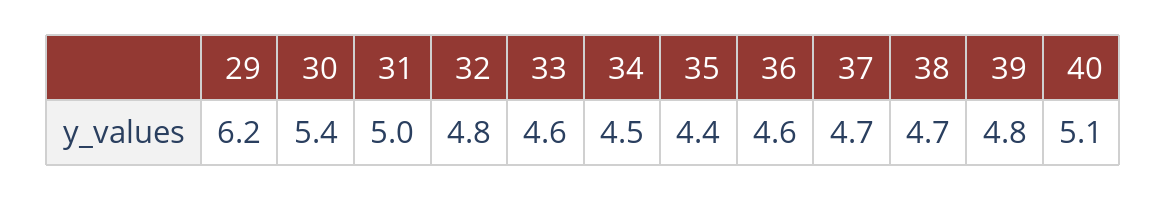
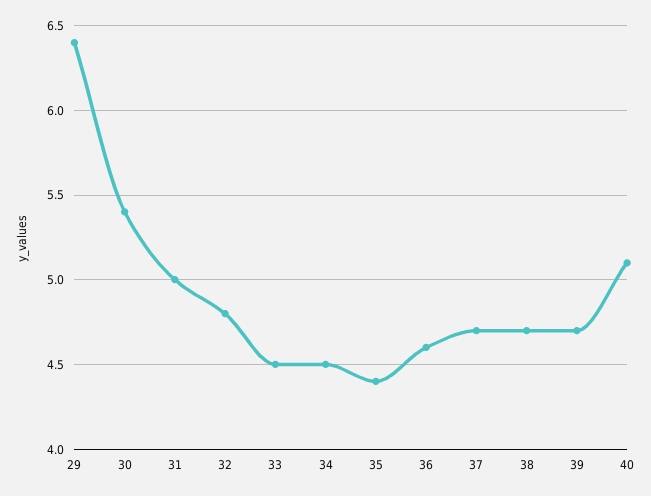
  {
-   "29": 6.2,
+   "29": 6.4,
    "30": 5.4,
    "31": 5,
    "32": 4.8,
-   "33": 4.6,
+   "33": 4.5,
    "34": 4.5,
    "35": 4.4,
    "36": 4.6,
    "37": 4.7,
    "38": 4.7,
-   "39": 4.8,
+   "39": 4.7,
    "40": 5.1
  }

